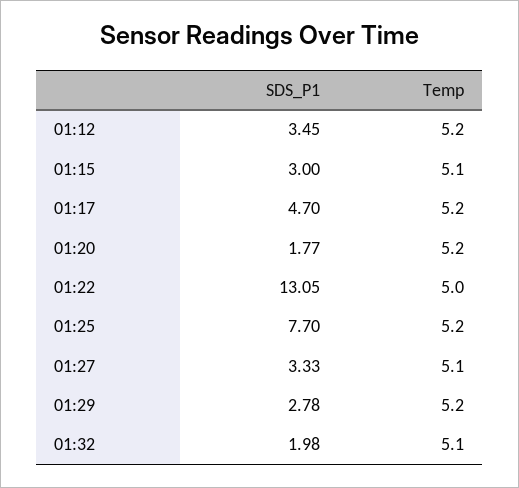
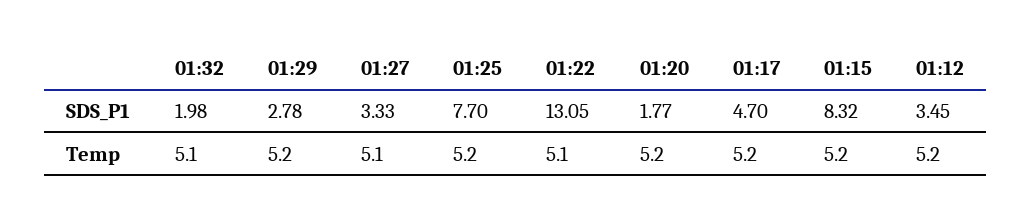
  {
    "SDS_P1": {
      "01:12": 3.45,
-     "01:15": 3,
+     "01:15": 8.32,
      "01:17": 4.7,
      "01:20": 1.77,
      "01:22": 13.05,
      "01:25": 7.7,
      "01:27": 3.33,
      "01:29": 2.78,
      "01:32": 1.98
    },
    "Temp": {
      "01:12": 5.2,
-     "01:15": 5.1,
+     "01:15": 5.2,
      "01:17": 5.2,
      "01:20": 5.2,
-     "01:22": 5,
+     "01:22": 5.1,
      "01:25": 5.2,
      "01:27": 5.1,
      "01:29": 5.2,
      "01:32": 5.1
    }
  }

